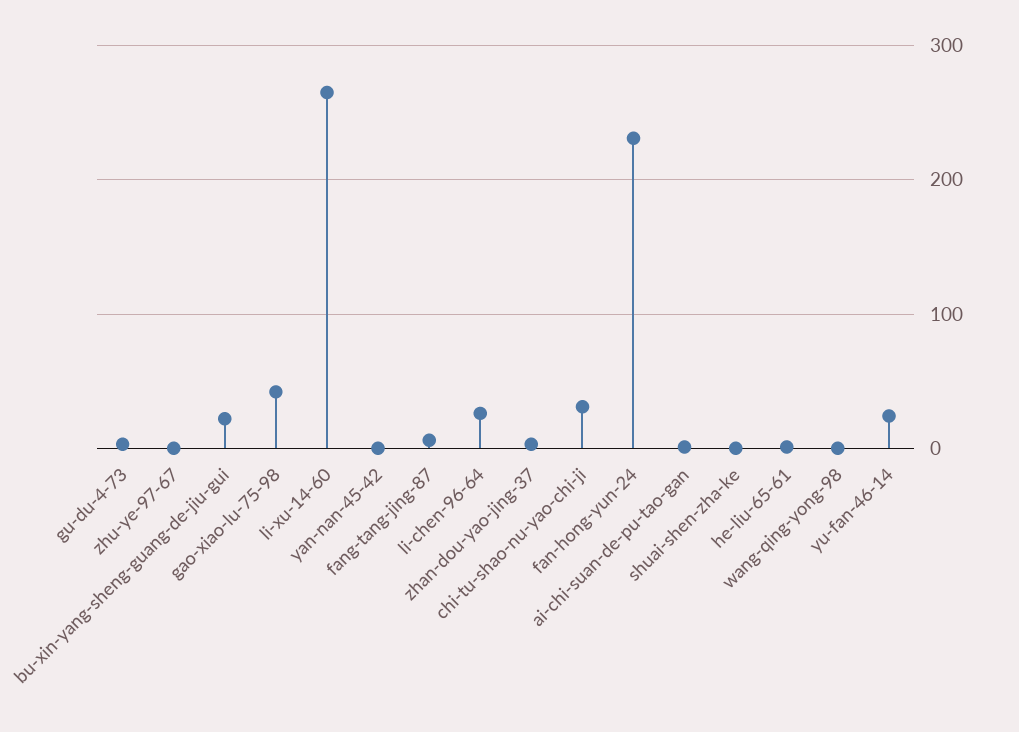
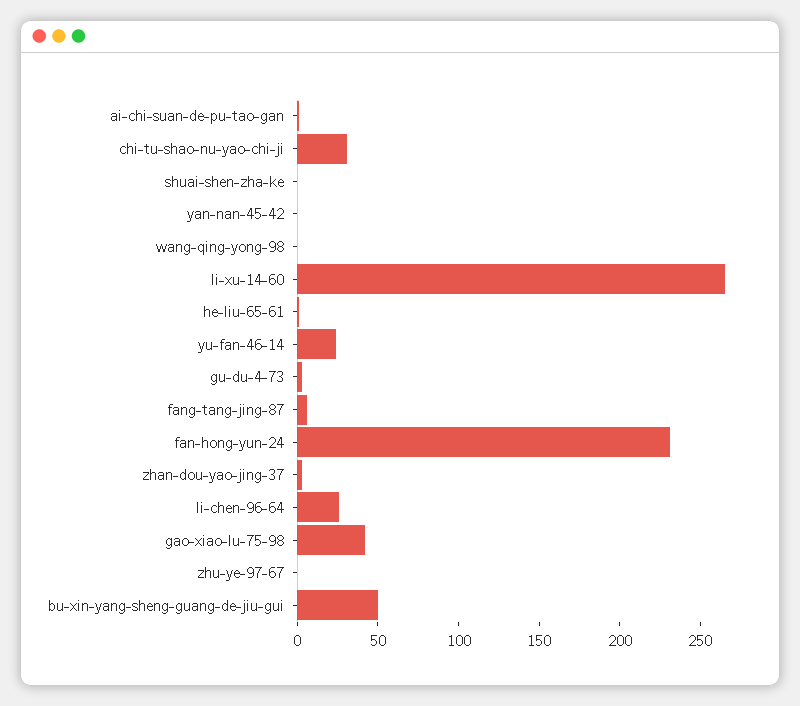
  {
    "gu-du-4-73": 0,
    "zhu-ye-97-67": 0,
-   "bu-xin-yang-sheng-guang-de-jiu-gui": 20,
+   "bu-xin-yang-sheng-guang-de-jiu-gui": 50,
    "gao-xiao-lu-75-98": 40,
    "li-xu-14-60": 270,
    "yan-nan-45-42": 0,
    "fang-tang-jing-87": 10,
    "li-chen-96-64": 30,
    "zhan-dou-yao-jing-37": 0,
    "chi-tu-shao-nu-yao-chi-ji": 30,
    "fan-hong-yun-24": 230,
    "ai-chi-suan-de-pu-tao-gan": 0,
    "shuai-shen-zha-ke": 0,
    "he-liu-65-61": 0,
    "wang-qing-yong-98": 0,
    "yu-fan-46-14": 20
  }

